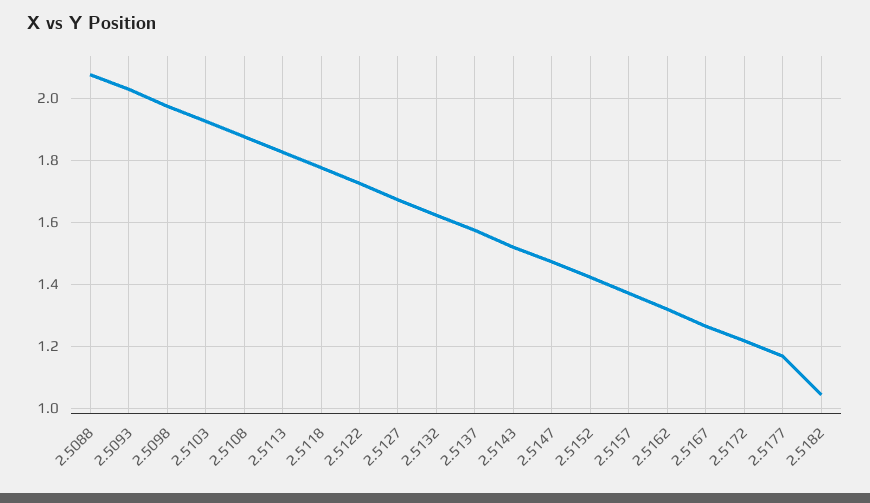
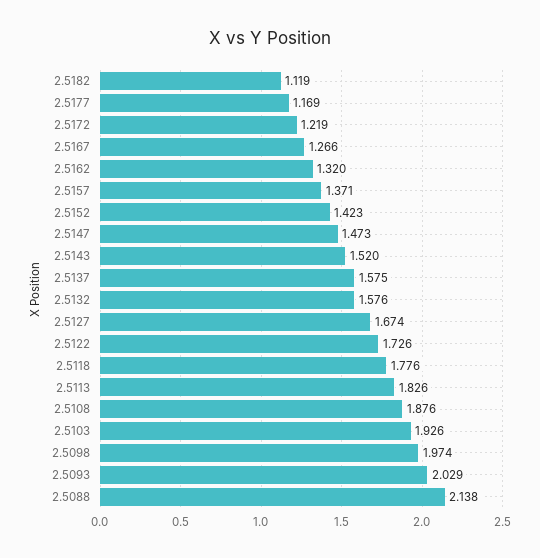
  {
-   "2.5088": 2.08,
+   "2.5088": 2.138,
    "2.5093": 2.029,
    "2.5098": 1.974,
    "2.5103": 1.926,
    "2.5108": 1.876,
    "2.5113": 1.826,
    "2.5118": 1.776,
    "2.5122": 1.726,
    "2.5127": 1.674,
-   "2.5132": 1.62,
+   "2.5132": 1.576,
    "2.5137": 1.575,
    "2.5143": 1.52,
    "2.5147": 1.473,
    "2.5152": 1.423,
    "2.5157": 1.371,
    "2.5162": 1.32,
    "2.5167": 1.266,
    "2.5172": 1.219,
    "2.5177": 1.169,
-   "2.5182": 1.04
+   "2.5182": 1.119
  }

